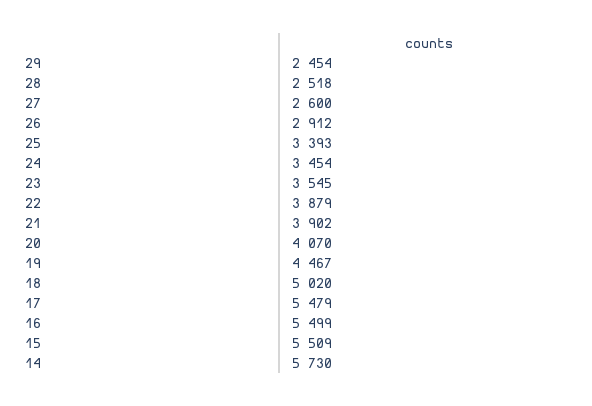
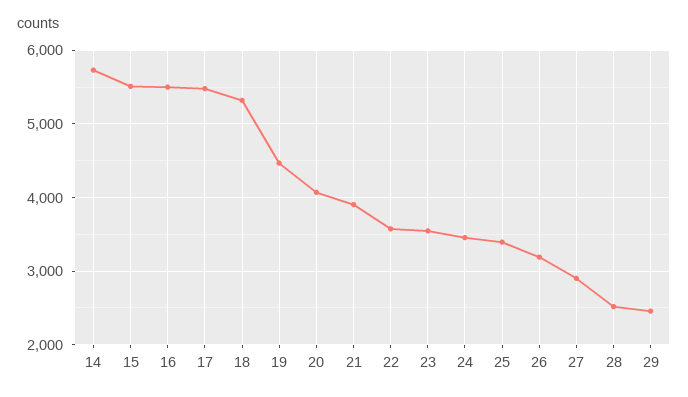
  {
    "29": 2454,
    "28": 2518,
-   "27": 2600,
+   "27": 2900,
-   "26": 2912,
+   "26": 3200,
    "25": 3393,
    "24": 3454,
    "23": 3545,
-   "22": 3879,
+   "22": 3600,
    "21": 3902,
    "20": 4070,
    "19": 4467,
-   "18": 5020,
+   "18": 5300,
    "17": 5479,
    "16": 5499,
    "15": 5509,
    "14": 5730
  }

